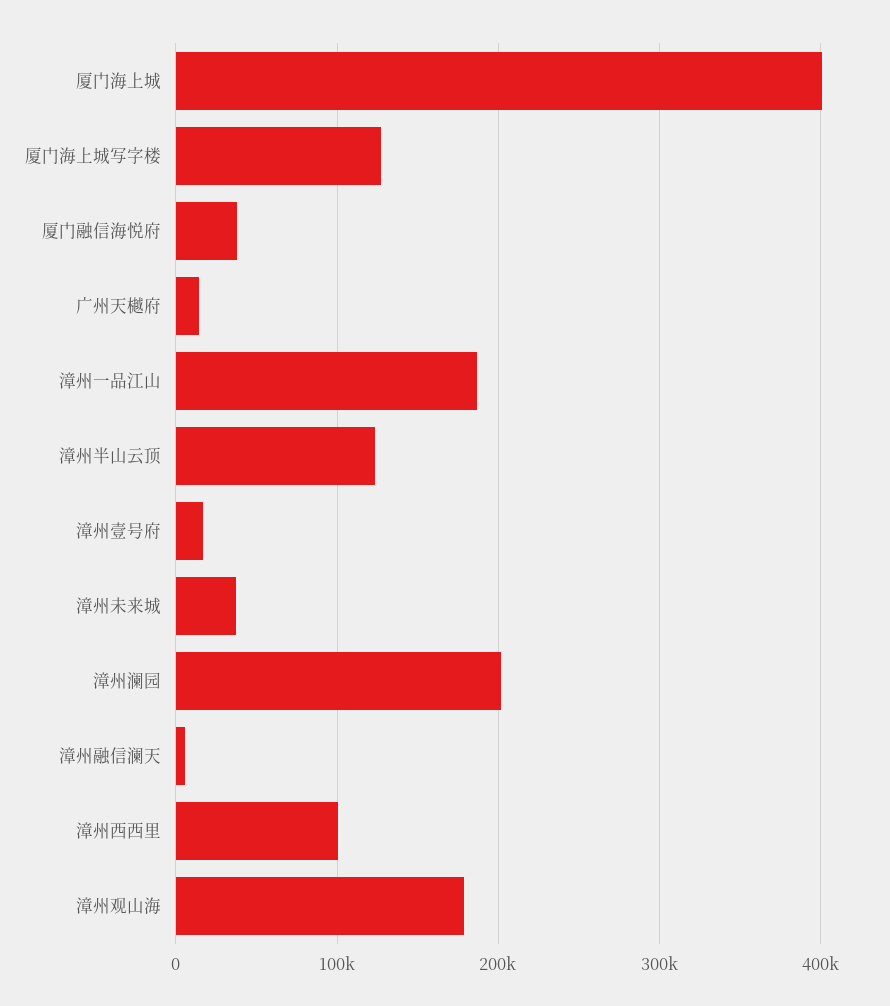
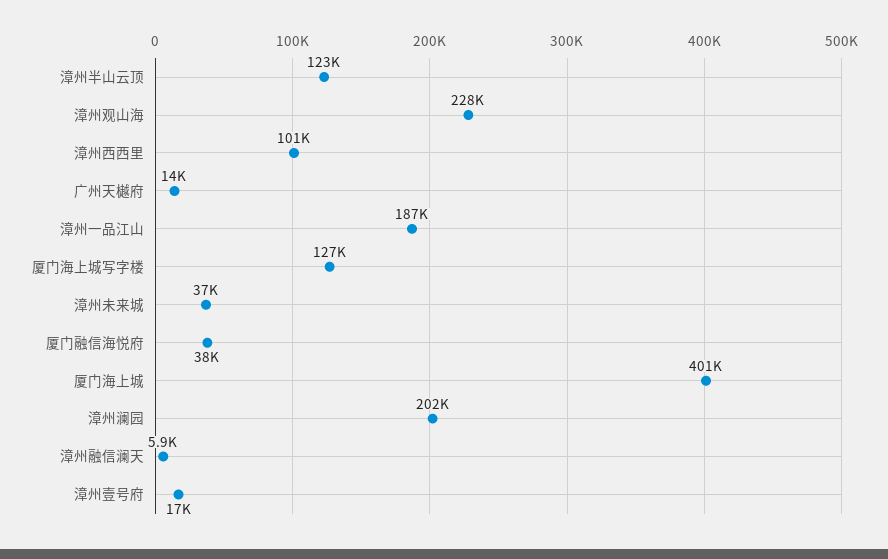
  {
    "厦门海上城": 401000,
    "厦门海上城写字楼": 127000,
    "厦门融信海悦府": 38000,
    "广州天樾府": 14000,
    "漳州一品江山": 187000,
    "漳州半山云顶": 123000,
    "漳州壹号府": 17000,
    "漳州未来城": 37000,
    "漳州澜园": 202000,
    "漳州融信澜天": 5900,
    "漳州西西里": 101000,
-   "漳州观山海": 180000
+   "漳州观山海": 228000
  }

